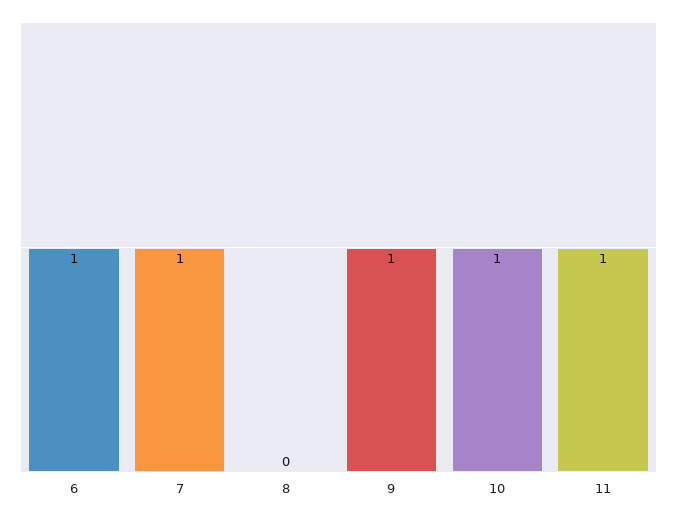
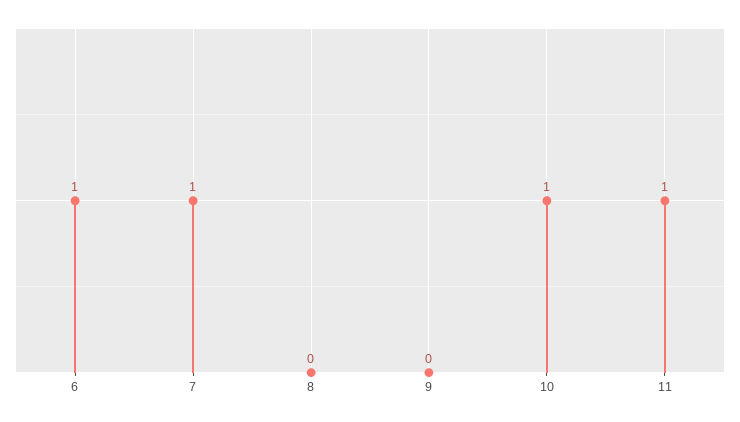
  {
    "6": 1,
    "7": 1,
    "8": 0,
-   "9": 1,
+   "9": 0,
    "10": 1,
    "11": 1
  }

